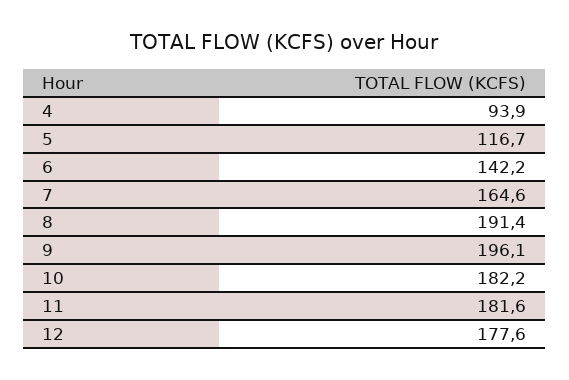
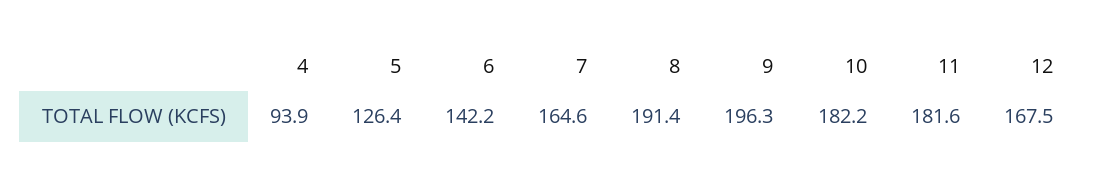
  {
    "4": 93.9,
-   "5": 116.7,
+   "5": 126.4,
    "6": 142.2,
    "7": 164.6,
    "8": 191.4,
-   "9": 196.1,
+   "9": 196.3,
    "10": 182.2,
    "11": 181.6,
-   "12": 177.6
+   "12": 167.5
  }

